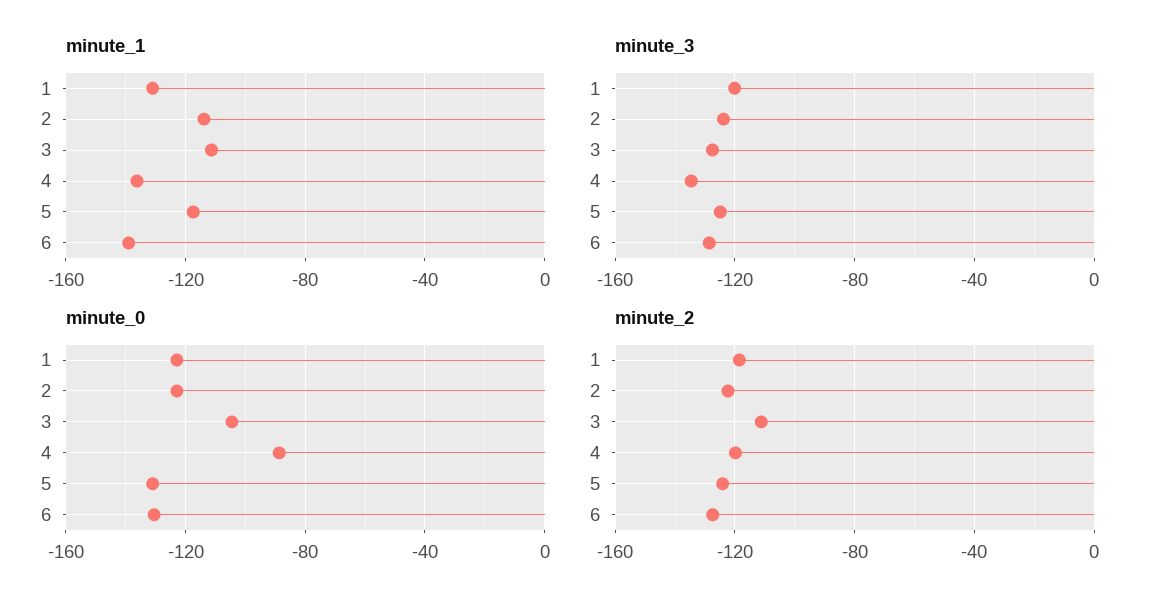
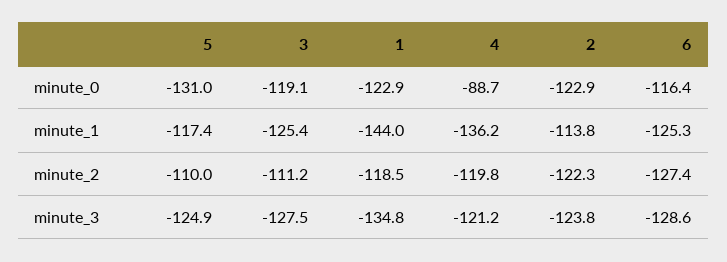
  {
    "minute_1": {
-     "1": -130,
+     "1": -144,
      "2": -113.8,
-     "3": -110,
+     "3": -125.4,
      "4": -136.2,
      "5": -117.4,
-     "6": -140
+     "6": -125.3
    },
    "minute_3": {
-     "1": -120,
+     "1": -134.8,
      "2": -123.8,
      "3": -127.5,
-     "4": -135,
+     "4": -121.2,
      "5": -124.9,
      "6": -128.6
    },
    "minute_0": {
      "1": -122.9,
      "2": -122.9,
-     "3": -105,
+     "3": -119.1,
      "4": -88.7,
      "5": -131,
-     "6": -130
+     "6": -116.4
    },
    "minute_2": {
      "1": -118.5,
      "2": -122.3,
      "3": -111.2,
      "4": -119.8,
-     "5": -125,
+     "5": -110,
      "6": -127.4
    }
  }

